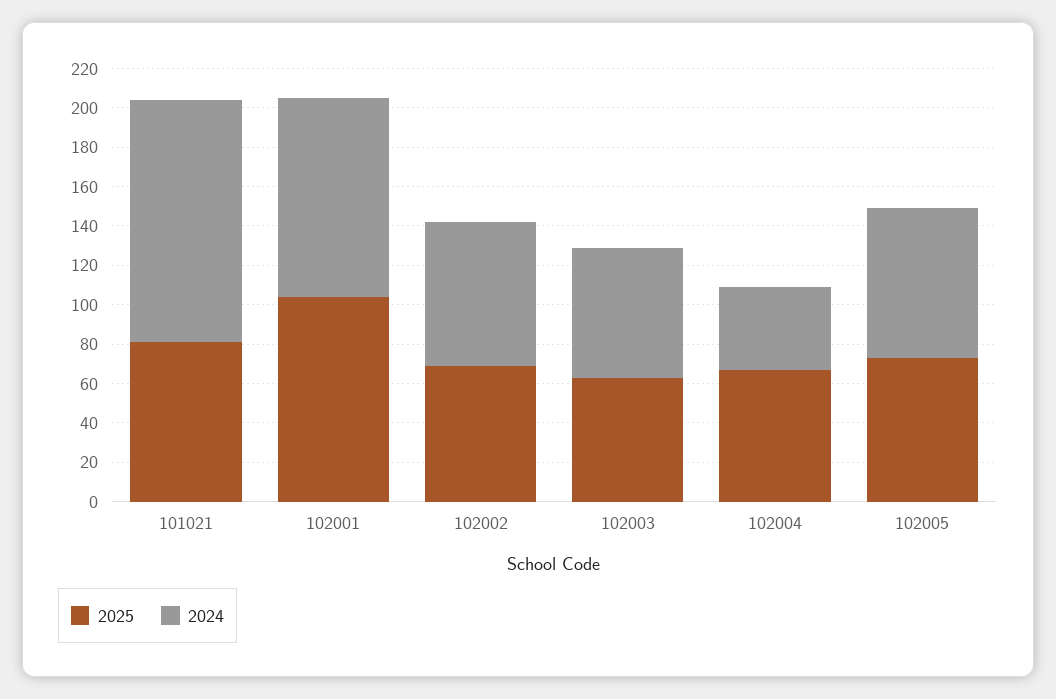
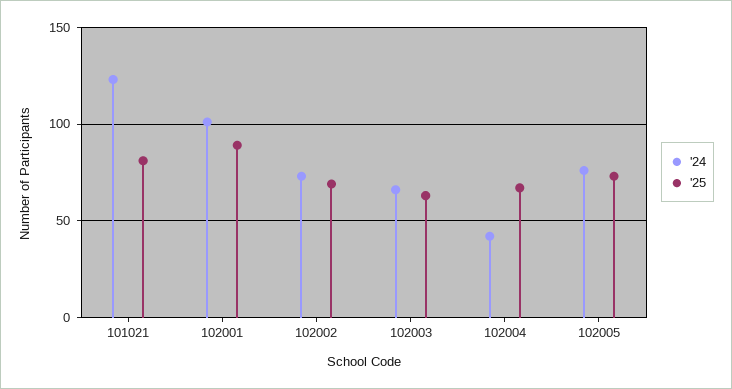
  {
    "2025": {
      "101021": 80,
-     "102001": 105,
+     "102001": 90,
      "102002": 70,
      "102003": 65,
      "102004": 65,
      "102005": 75
    },
    "2024": {
      "101021": 125,
      "102001": 100,
      "102002": 75,
      "102003": 65,
      "102004": 40,
      "102005": 75
    }
  }

